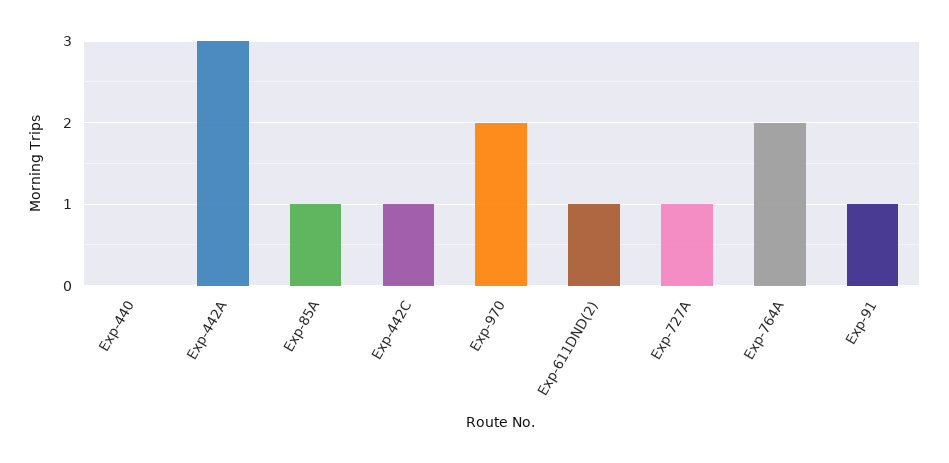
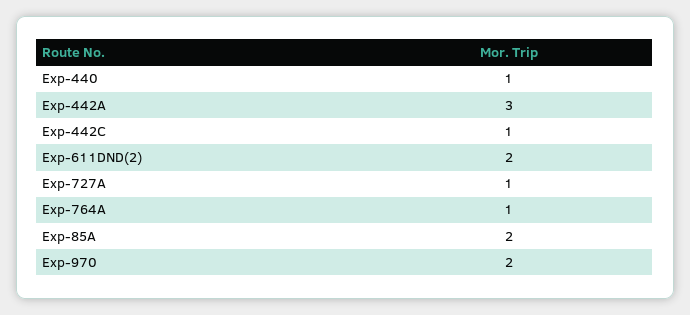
  {
-   "Exp-440": 0,
+   "Exp-440": 1,
    "Exp-442A": 3,
-   "Exp-85A": 1,
+   "Exp-85A": 2,
    "Exp-442C": 1,
    "Exp-970": 2,
-   "Exp-611DND(2)": 1,
+   "Exp-611DND(2)": 2,
    "Exp-727A": 1,
-   "Exp-764A": 2,
+   "Exp-764A": 1
-   "Exp-91": 1
  }

